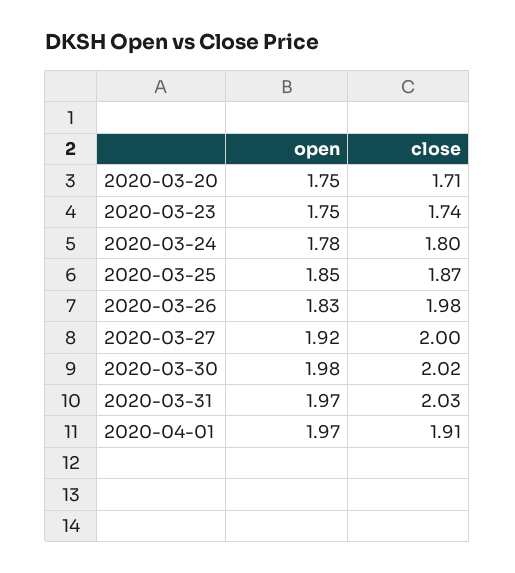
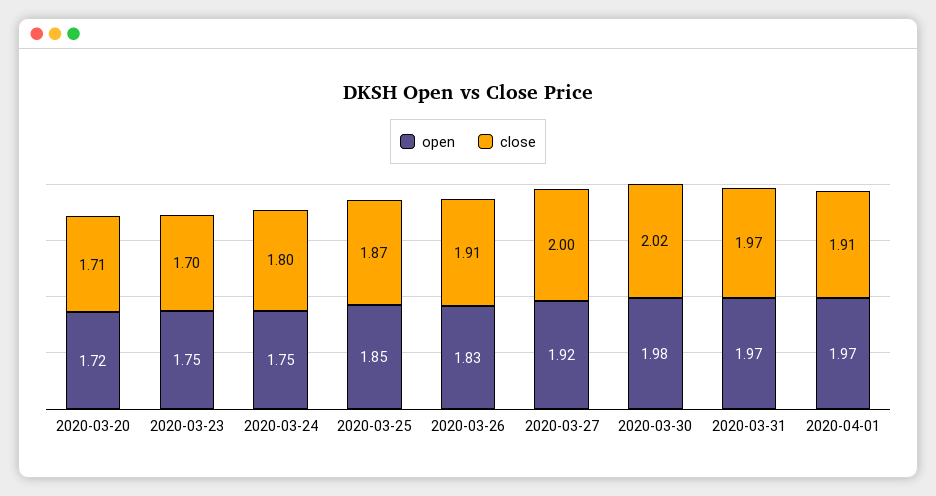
  {
    "open": {
-     "2020-03-20": 1.75,
+     "2020-03-20": 1.72,
      "2020-03-23": 1.75,
-     "2020-03-24": 1.78,
+     "2020-03-24": 1.75,
      "2020-03-25": 1.85,
      "2020-03-26": 1.83,
      "2020-03-27": 1.92,
      "2020-03-30": 1.98,
      "2020-03-31": 1.97,
      "2020-04-01": 1.97
    },
    "close": {
      "2020-03-20": 1.71,
-     "2020-03-23": 1.74,
+     "2020-03-23": 1.7,
      "2020-03-24": 1.8,
      "2020-03-25": 1.87,
-     "2020-03-26": 1.98,
+     "2020-03-26": 1.91,
      "2020-03-27": 2,
      "2020-03-30": 2.02,
-     "2020-03-31": 2.03,
+     "2020-03-31": 1.97,
      "2020-04-01": 1.91
    }
  }

